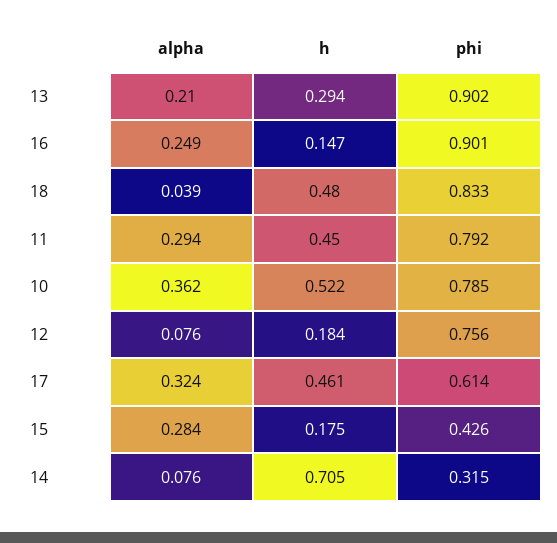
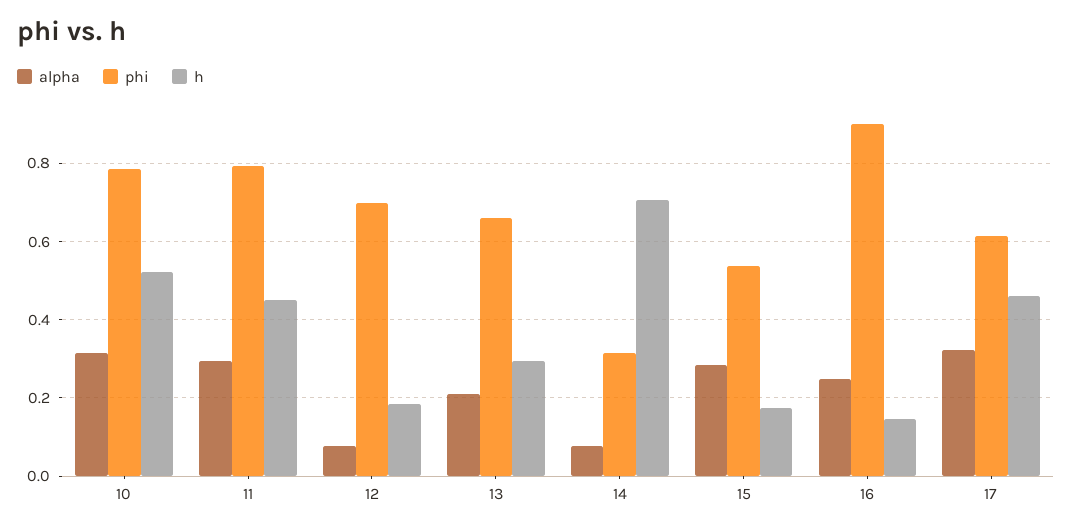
  {
    "alpha": {
      "13": 0.21,
      "16": 0.249,
-     "18": 0.039,
      "11": 0.294,
-     "10": 0.362,
+     "10": 0.32,
      "12": 0.076,
      "17": 0.324,
      "15": 0.284,
      "14": 0.076
    },
    "h": {
      "13": 0.294,
      "16": 0.147,
-     "18": 0.48,
      "11": 0.45,
      "10": 0.522,
      "12": 0.184,
      "17": 0.461,
      "15": 0.175,
      "14": 0.705
    },
    "phi": {
-     "13": 0.902,
+     "13": 0.66,
      "16": 0.901,
-     "18": 0.833,
      "11": 0.792,
      "10": 0.785,
-     "12": 0.756,
+     "12": 0.7,
      "17": 0.614,
-     "15": 0.426,
+     "15": 0.54,
      "14": 0.315
    }
  }

